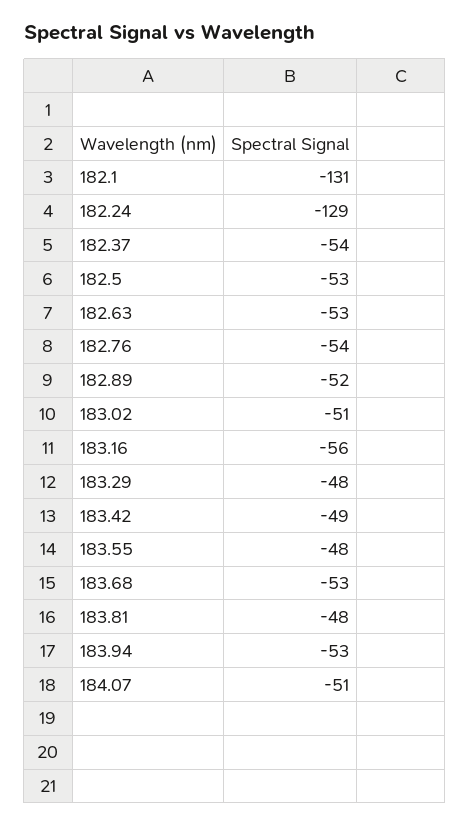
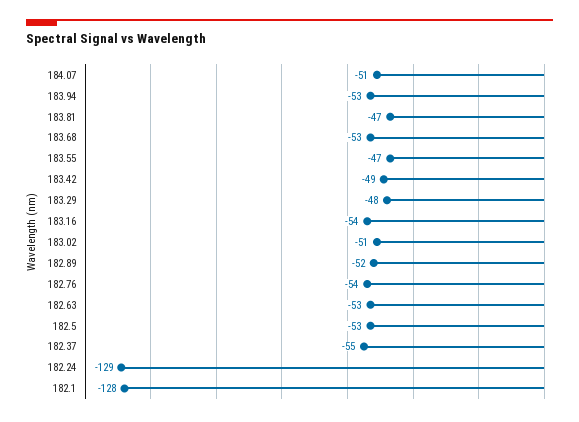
  {
-   "182.1": -131,
+   "182.1": -128,
    "182.24": -129,
-   "182.37": -54,
+   "182.37": -55,
    "182.5": -53,
    "182.63": -53,
    "182.76": -54,
    "182.89": -52,
    "183.02": -51,
-   "183.16": -56,
+   "183.16": -54,
    "183.29": -48,
    "183.42": -49,
-   "183.55": -48,
+   "183.55": -47,
    "183.68": -53,
-   "183.81": -48,
+   "183.81": -47,
    "183.94": -53,
    "184.07": -51
  }

